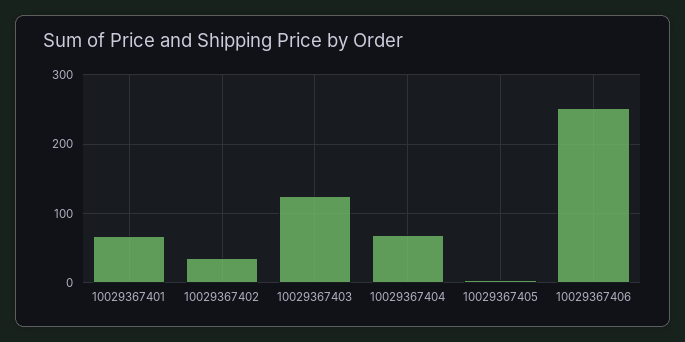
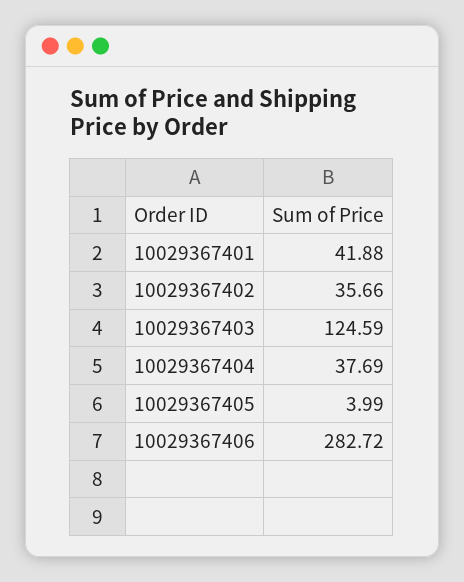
  {
-   "10029367401": 70,
+   "10029367401": 41.88,
    "10029367402": 35.66,
    "10029367403": 124.59,
-   "10029367404": 70,
+   "10029367404": 37.69,
    "10029367405": 3.99,
-   "10029367406": 250
+   "10029367406": 282.72
  }

